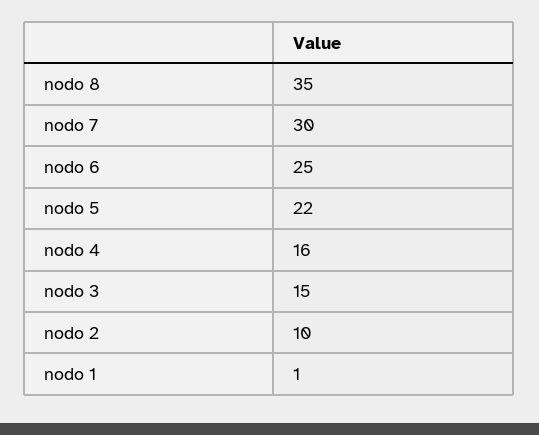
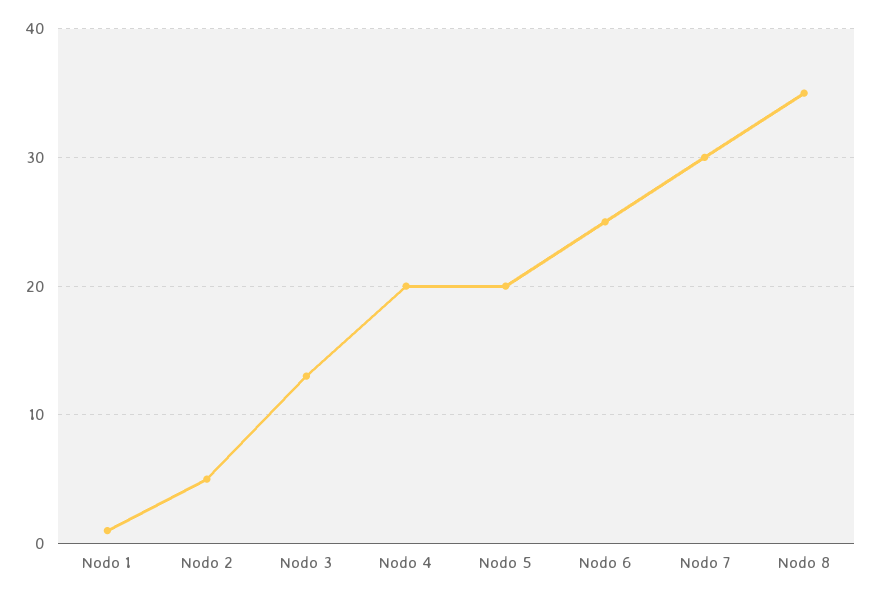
  {
    "nodo 8": 35,
    "nodo 7": 30,
    "nodo 6": 25,
-   "nodo 5": 22,
+   "nodo 5": 20,
-   "nodo 4": 16,
+   "nodo 4": 20,
-   "nodo 3": 15,
+   "nodo 3": 13,
-   "nodo 2": 10,
+   "nodo 2": 5,
    "nodo 1": 1
  }

